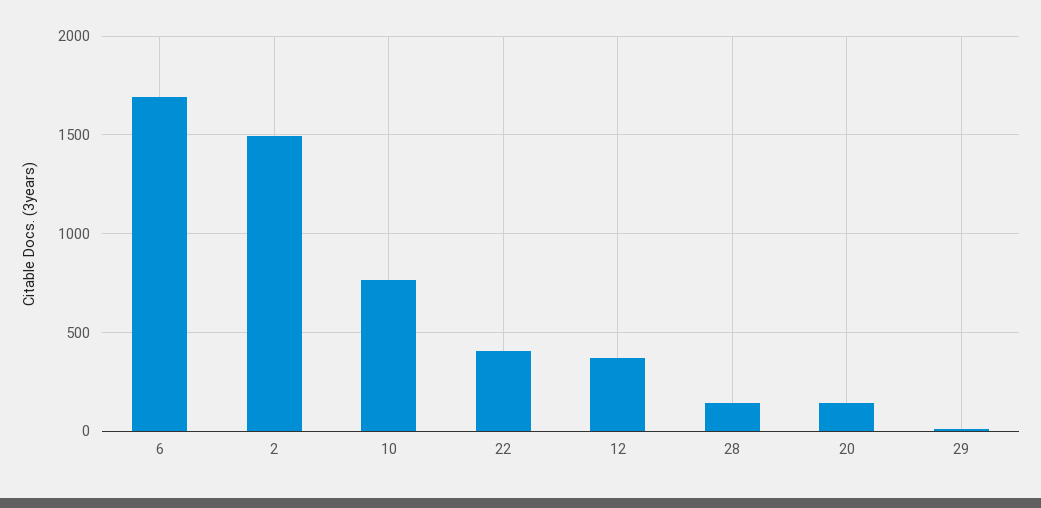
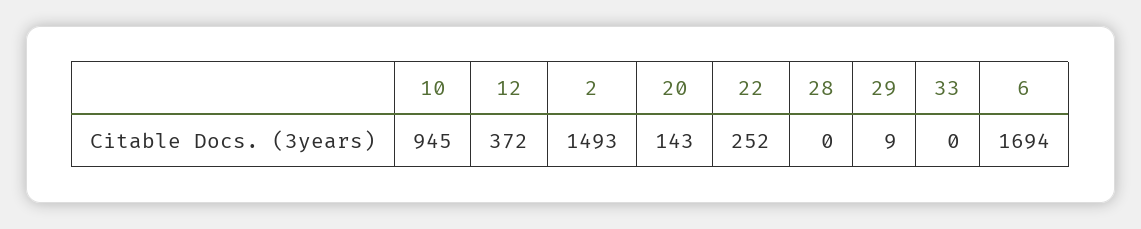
  {
    "6": 1694,
    "2": 1493,
-   "10": 750,
+   "10": 945,
-   "22": 400,
+   "22": 252,
    "12": 372,
-   "28": 150,
+   "28": 0,
    "20": 143,
-   "29": 9
+   "29": 9,
+   "33": 0
  }

